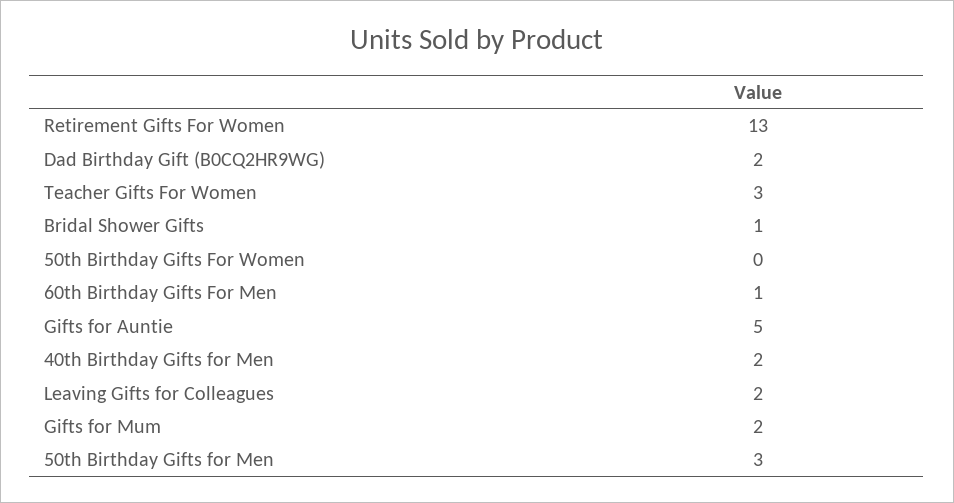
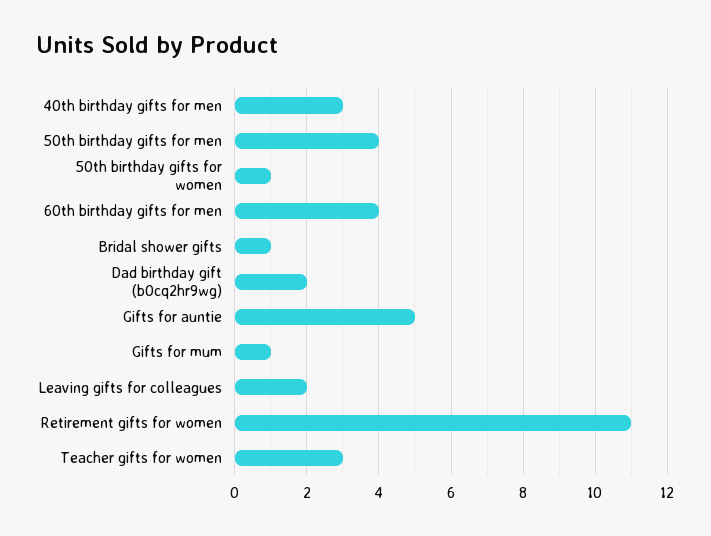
  {
-   "Retirement Gifts For Women": 13,
+   "Retirement Gifts For Women": 11,
    "Dad Birthday Gift (B0CQ2HR9WG)": 2,
    "Teacher Gifts For Women": 3,
    "Bridal Shower Gifts": 1,
-   "50th Birthday Gifts For Women": 0,
+   "50th Birthday Gifts For Women": 1,
-   "60th Birthday Gifts For Men": 1,
+   "60th Birthday Gifts For Men": 4,
    "Gifts for Auntie": 5,
-   "40th Birthday Gifts for Men": 2,
+   "40th Birthday Gifts for Men": 3,
    "Leaving Gifts for Colleagues": 2,
-   "Gifts for Mum": 2,
+   "Gifts for Mum": 1,
-   "50th Birthday Gifts for Men": 3
+   "50th Birthday Gifts for Men": 4
  }

